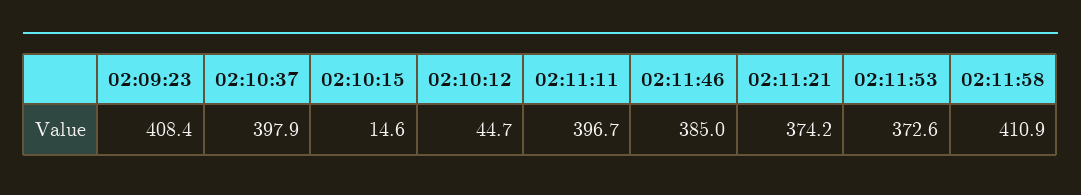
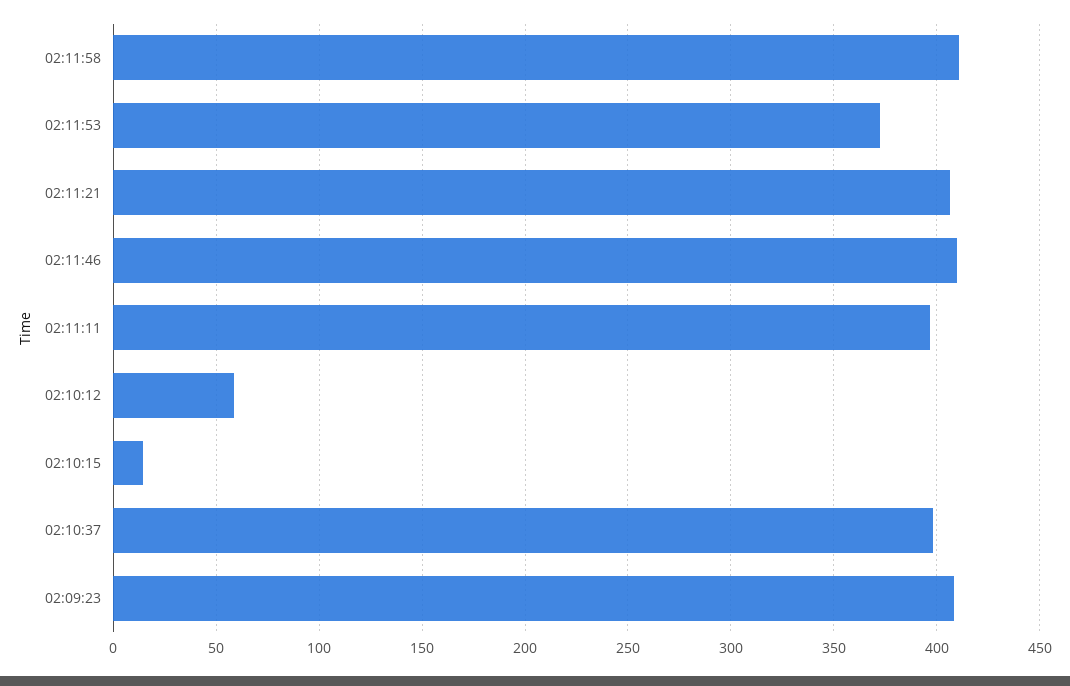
  {
    "02:09:23": 408.4,
    "02:10:37": 397.9,
    "02:10:15": 14.6,
-   "02:10:12": 44.7,
+   "02:10:12": 60,
    "02:11:11": 396.7,
-   "02:11:46": 385,
+   "02:11:46": 410,
-   "02:11:21": 374.2,
+   "02:11:21": 405,
    "02:11:53": 372.6,
    "02:11:58": 410.9
  }

